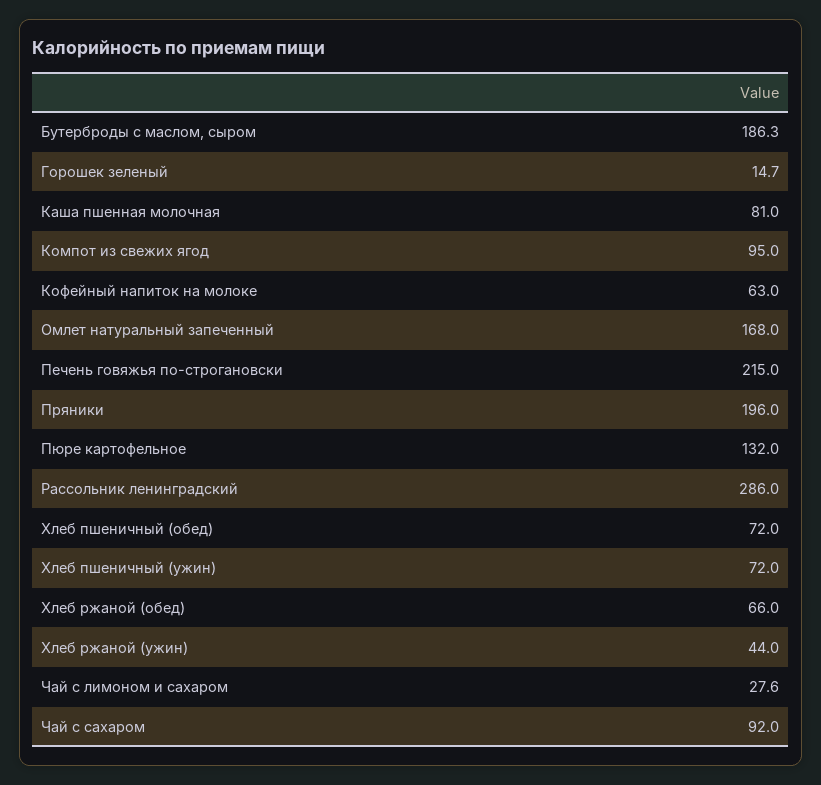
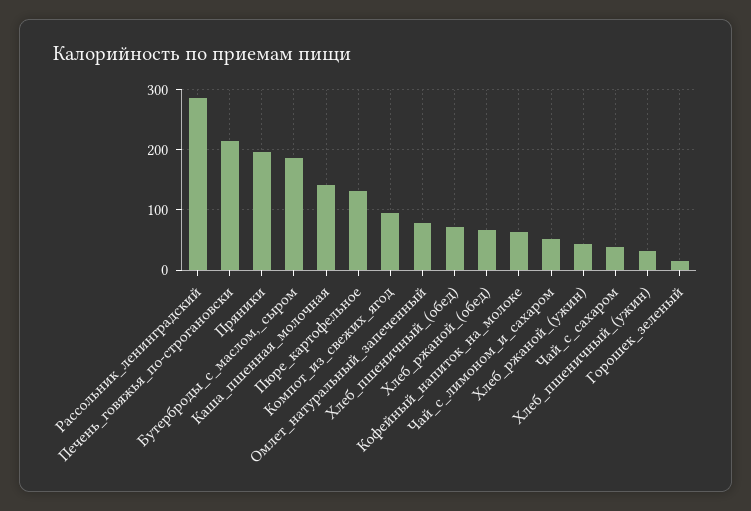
  {
    "Бутерброды с маслом, сыром": 186.3,
    "Горошек зеленый": 14.7,
-   "Каша пшенная молочная": 81,
+   "Каша пшенная молочная": 140,
    "Компот из свежих ягод": 95,
    "Кофейный напиток на молоке": 63,
-   "Омлет натуральный запеченный": 168,
+   "Омлет натуральный запеченный": 80,
    "Печень говяжья по-строгановски": 215,
    "Пряники": 196,
    "Пюре картофельное": 132,
    "Рассольник ленинградский": 286,
    "Хлеб пшеничный (обед)": 72,
-   "Хлеб пшеничный (ужин)": 72,
+   "Хлеб пшеничный (ужин)": 30,
    "Хлеб ржаной (обед)": 66,
    "Хлеб ржаной (ужин)": 44,
-   "Чай с лимоном и сахаром": 27.6,
+   "Чай с лимоном и сахаром": 50,
-   "Чай с сахаром": 92
+   "Чай с сахаром": 40
  }

